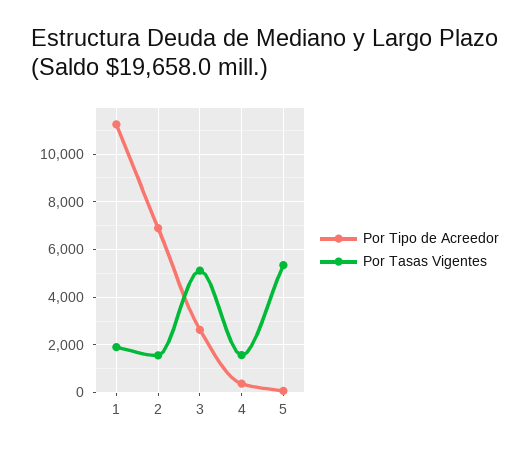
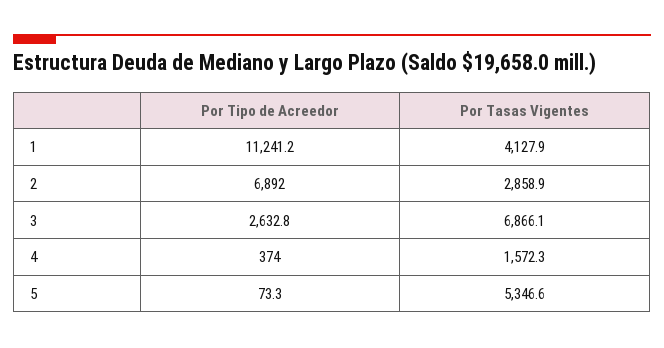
  {
    "Por Tipo de Acreedor": {
      "1": 11241.2,
      "2": 6892,
      "3": 2632.8,
      "4": 374,
      "5": 73.3
    },
    "Por Tasas Vigentes": {
-     "1": 2000,
+     "1": 4127.9,
-     "2": 1500,
+     "2": 2858.9,
-     "3": 5000,
+     "3": 6866.1,
      "4": 1572.3,
      "5": 5346.6
    }
  }

